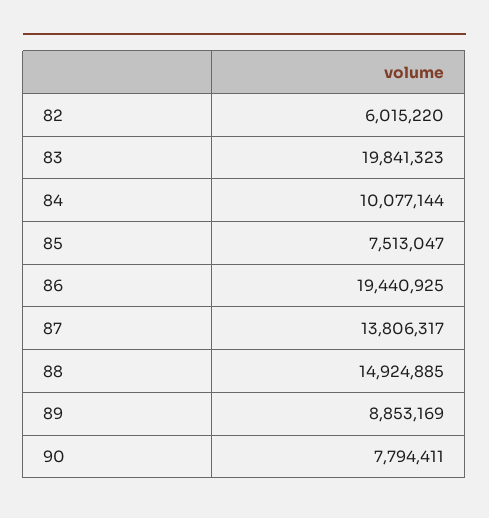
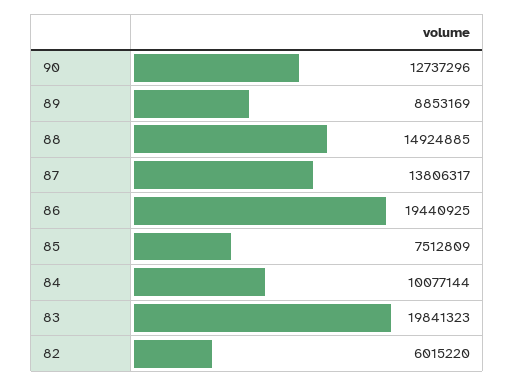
  {
    "82": 6015220,
    "83": 19841323,
    "84": 10077144,
-   "85": 7513047,
+   "85": 7512809,
    "86": 19440925,
    "87": 13806317,
    "88": 14924885,
    "89": 8853169,
-   "90": 7794411
+   "90": 12737296
  }

